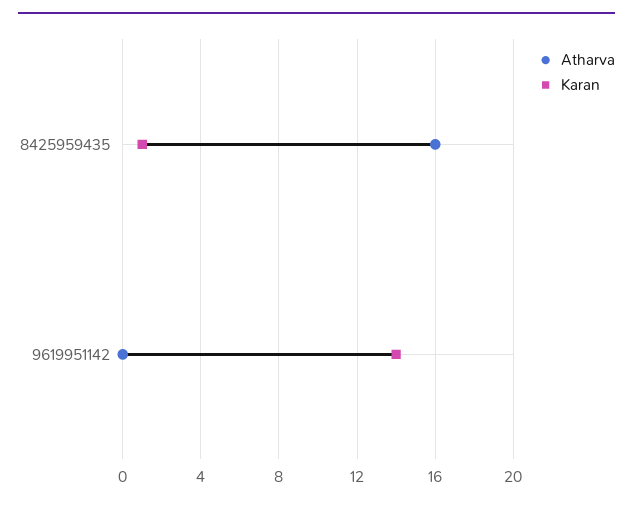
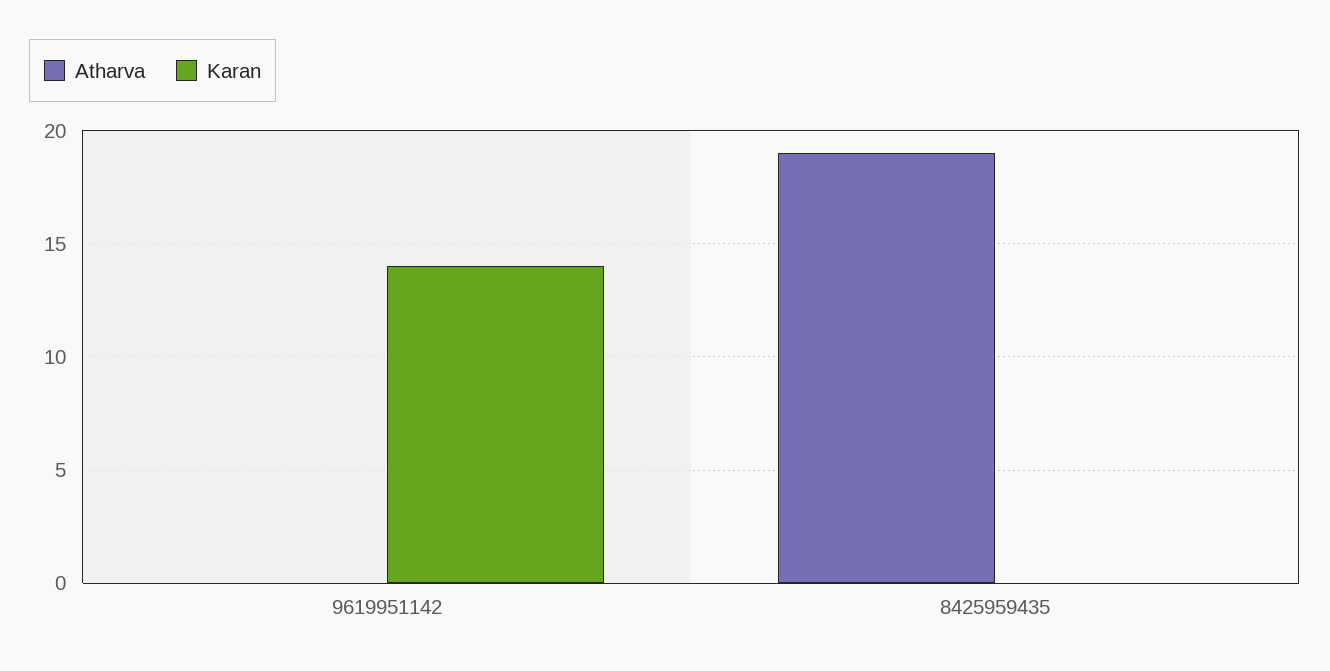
  {
    "Atharva": {
-     "8425959435": 16,
+     "8425959435": 19,
      "9619951142": 0
    },
    "Karan": {
-     "8425959435": 1,
+     "8425959435": 0,
      "9619951142": 14
    }
  }

